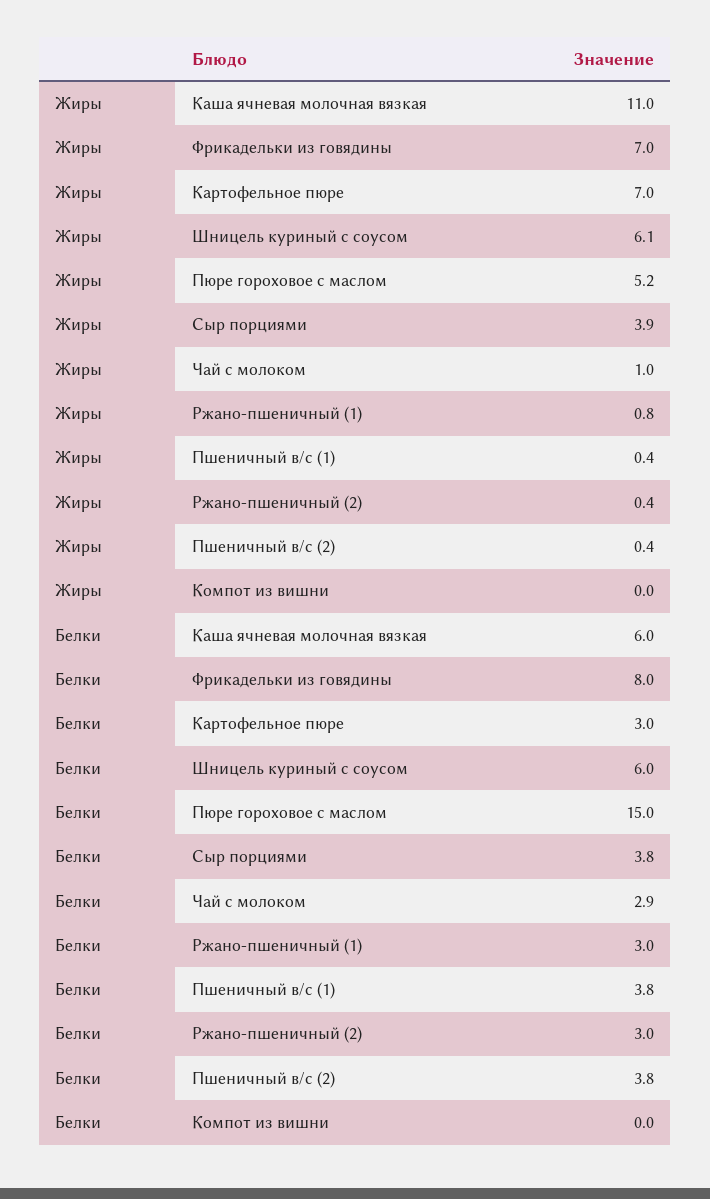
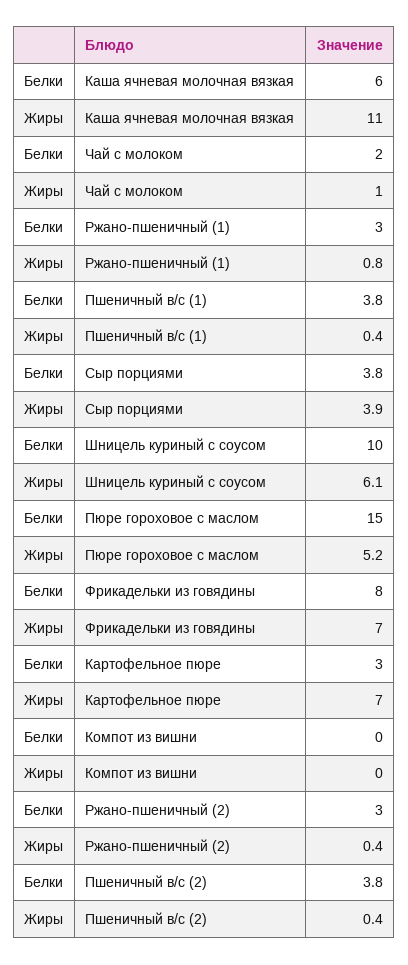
  {
    "Жиры": {
      "Каша ячневая молочная вязкая": 11,
      "Фрикадельки из говядины": 7,
      "Картофельное пюре": 7,
      "Шницель куриный с соусом": 6.1,
      "Пюре гороховое с маслом": 5.2,
      "Сыр порциями": 3.9,
      "Чай с молоком": 1,
      "Ржано-пшеничный (1)": 0.8,
      "Пшеничный в/с (1)": 0.4,
      "Ржано-пшеничный (2)": 0.4,
      "Пшеничный в/с (2)": 0.4,
      "Компот из вишни": 0
    },
    "Белки": {
      "Каша ячневая молочная вязкая": 6,
      "Фрикадельки из говядины": 8,
      "Картофельное пюре": 3,
-     "Шницель куриный с соусом": 6,
+     "Шницель куриный с соусом": 10,
      "Пюре гороховое с маслом": 15,
      "Сыр порциями": 3.8,
-     "Чай с молоком": 2.9,
+     "Чай с молоком": 2,
      "Ржано-пшеничный (1)": 3,
      "Пшеничный в/с (1)": 3.8,
      "Ржано-пшеничный (2)": 3,
      "Пшеничный в/с (2)": 3.8,
      "Компот из вишни": 0
    }
  }

